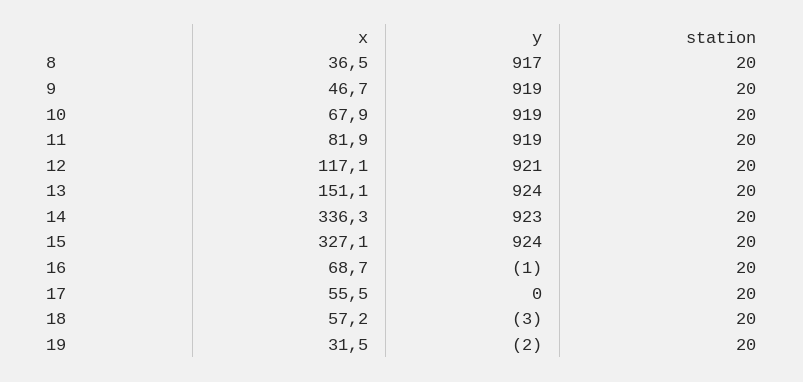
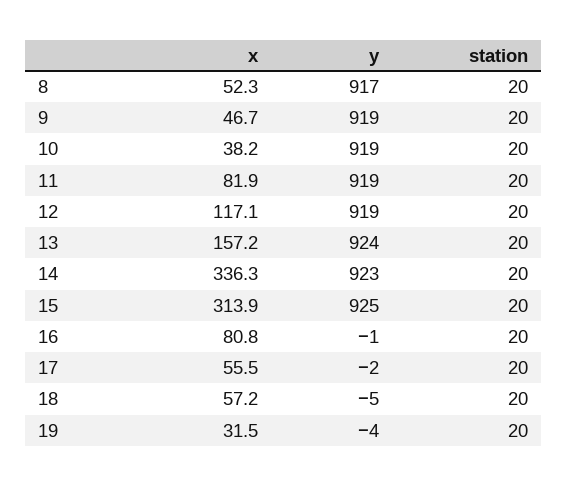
  {
    "x": {
-     "8": 36.5,
+     "8": 52.3,
      "9": 46.7,
-     "10": 67.9,
+     "10": 38.2,
      "11": 81.9,
      "12": 117.1,
-     "13": 151.1,
+     "13": 157.2,
      "14": 336.3,
-     "15": 327.1,
+     "15": 313.9,
-     "16": 68.7,
+     "16": 80.8,
      "17": 55.5,
      "18": 57.2,
      "19": 31.5
    },
    "y": {
      "8": 917,
      "9": 919,
      "10": 919,
      "11": 919,
-     "12": 921,
+     "12": 919,
      "13": 924,
      "14": 923,
-     "15": 924,
+     "15": 925,
      "16": -1,
-     "17": 0,
+     "17": -2,
-     "18": -3,
+     "18": -5,
-     "19": -2
+     "19": -4
    },
    "station": {
      "8": 20,
      "9": 20,
      "10": 20,
      "11": 20,
      "12": 20,
      "13": 20,
      "14": 20,
      "15": 20,
      "16": 20,
      "17": 20,
      "18": 20,
      "19": 20
    }
  }

